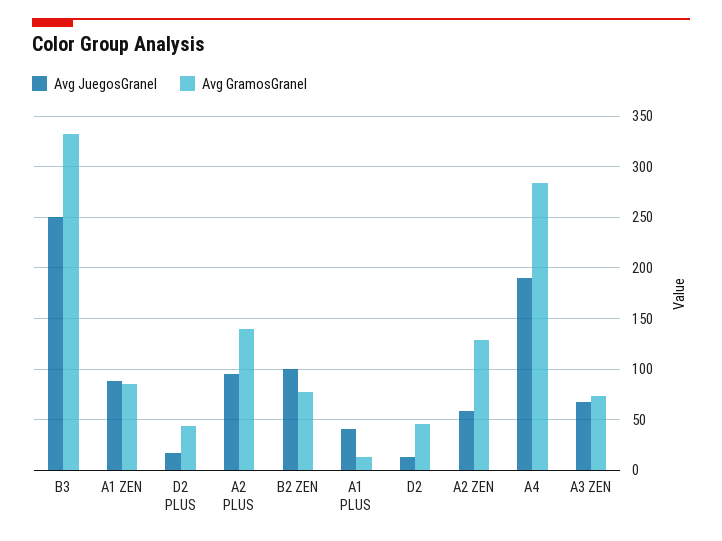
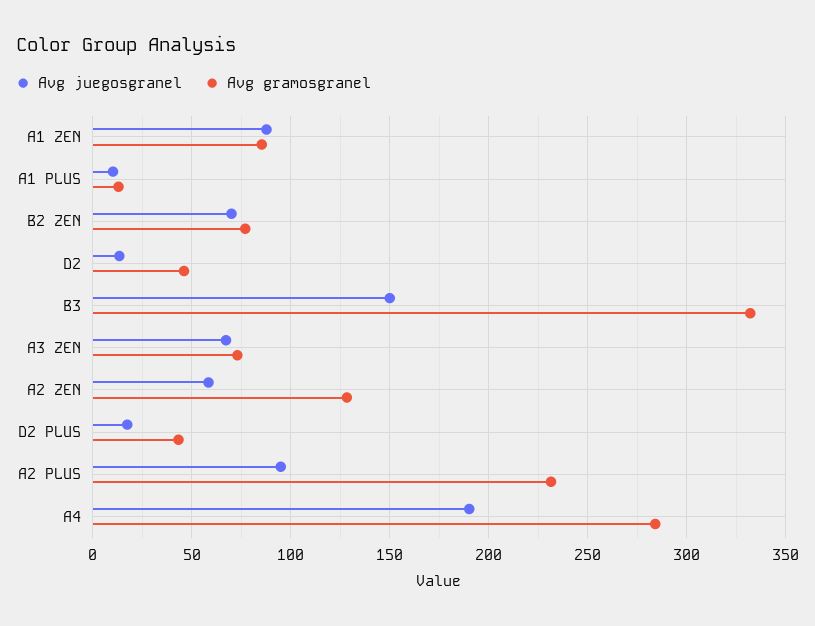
  {
    "Avg JuegosGranel": {
-     "B3": 250,
+     "B3": 150,
      "A1 ZEN": 90,
      "D2 PLUS": 15,
      "A2 PLUS": 95,
-     "B2 ZEN": 100,
+     "B2 ZEN": 70,
-     "A1 PLUS": 40,
+     "A1 PLUS": 10,
      "D2": 15,
      "A2 ZEN": 60,
      "A4": 190,
      "A3 ZEN": 65
    },
    "Avg GramosGranel": {
      "B3": 330,
      "A1 ZEN": 85,
      "D2 PLUS": 45,
-     "A2 PLUS": 140,
+     "A2 PLUS": 230,
      "B2 ZEN": 75,
      "A1 PLUS": 15,
      "D2": 45,
      "A2 ZEN": 130,
      "A4": 285,
      "A3 ZEN": 75
    }
  }

